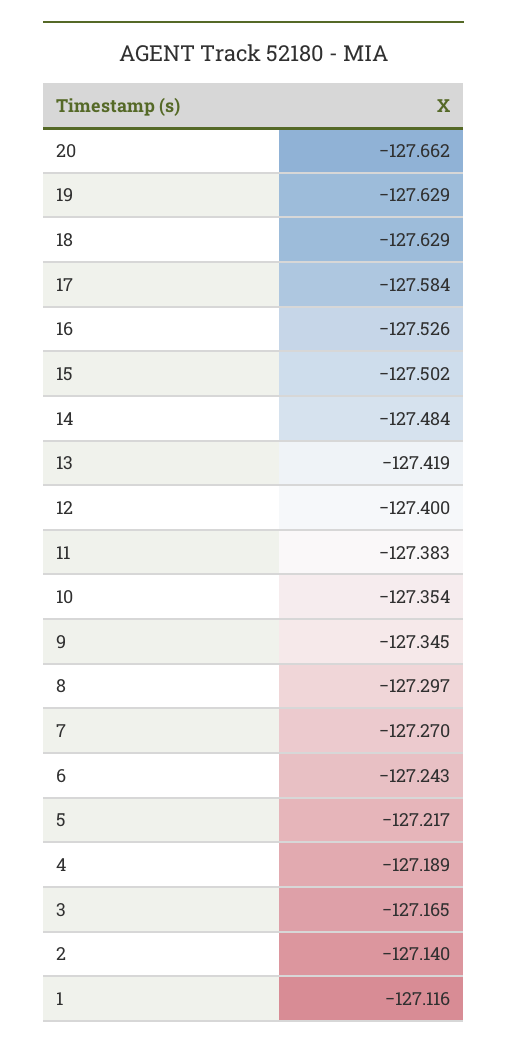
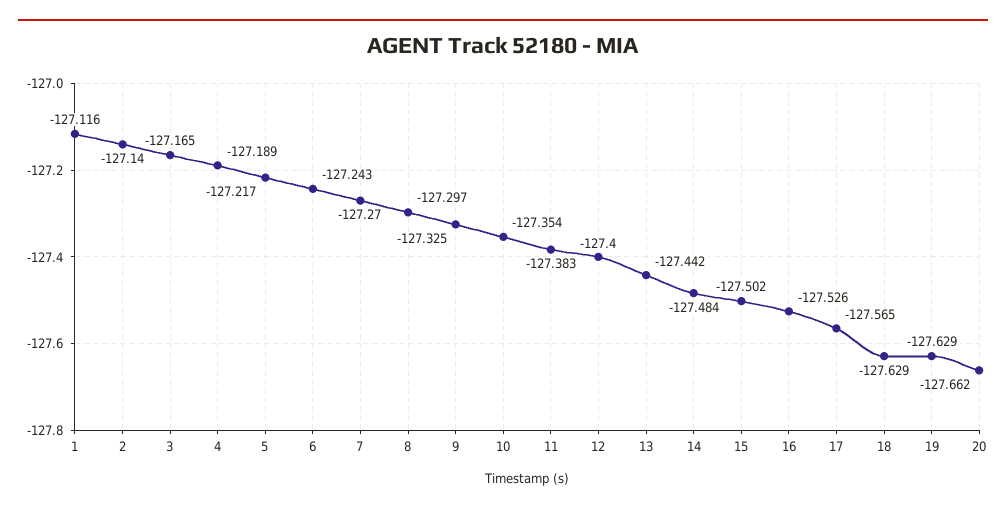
  {
    "20": -127.662,
    "19": -127.629,
    "18": -127.629,
-   "17": -127.584,
+   "17": -127.565,
    "16": -127.526,
    "15": -127.502,
    "14": -127.484,
-   "13": -127.419,
+   "13": -127.442,
    "12": -127.4,
    "11": -127.383,
    "10": -127.354,
-   "9": -127.345,
+   "9": -127.325,
    "8": -127.297,
    "7": -127.27,
    "6": -127.243,
    "5": -127.217,
    "4": -127.189,
    "3": -127.165,
    "2": -127.14,
    "1": -127.116
  }

